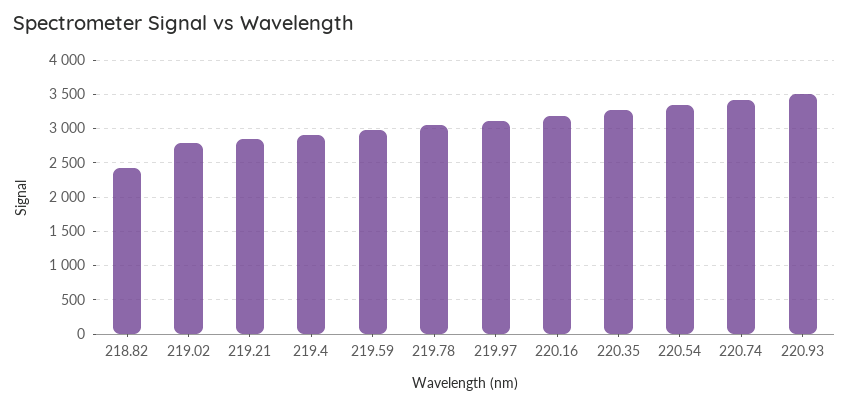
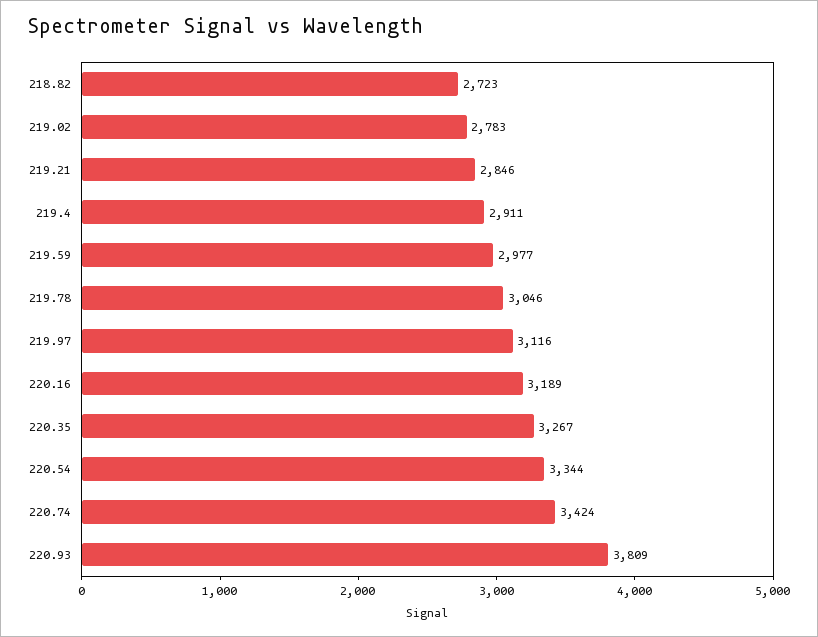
  {
-   "218.82": 2400,
+   "218.82": 2723,
    "219.02": 2783,
    "219.21": 2846,
    "219.4": 2911,
    "219.59": 2977,
    "219.78": 3046,
    "219.97": 3116,
    "220.16": 3189,
    "220.35": 3267,
    "220.54": 3344,
    "220.74": 3424,
-   "220.93": 3500
+   "220.93": 3809
  }

